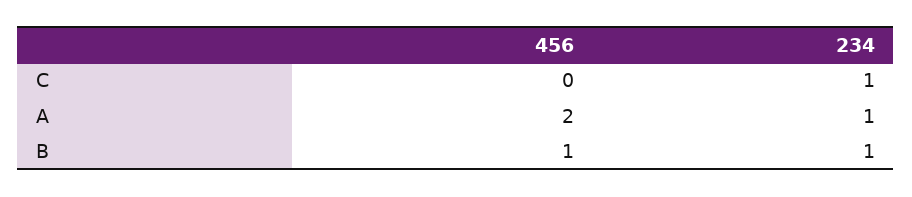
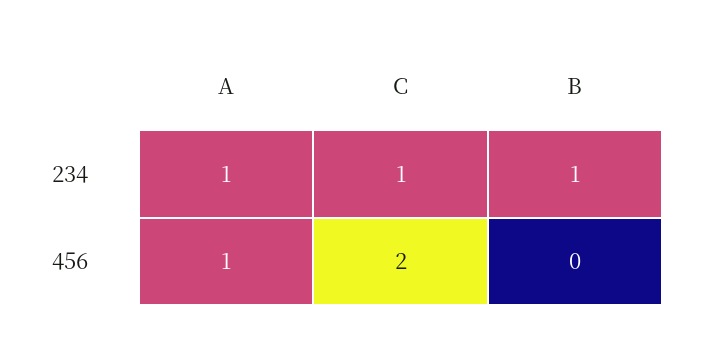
  {
    "456": {
-     "C": 0,
+     "C": 2,
-     "A": 2,
+     "A": 1,
-     "B": 1
+     "B": 0
    },
    "234": {
      "C": 1,
      "A": 1,
      "B": 1
    }
  }

